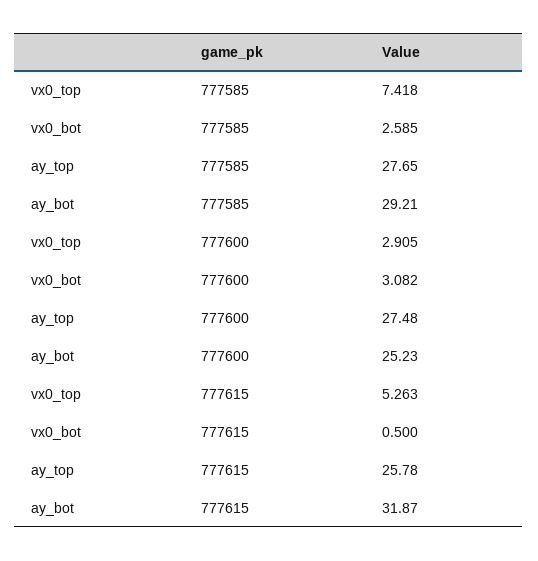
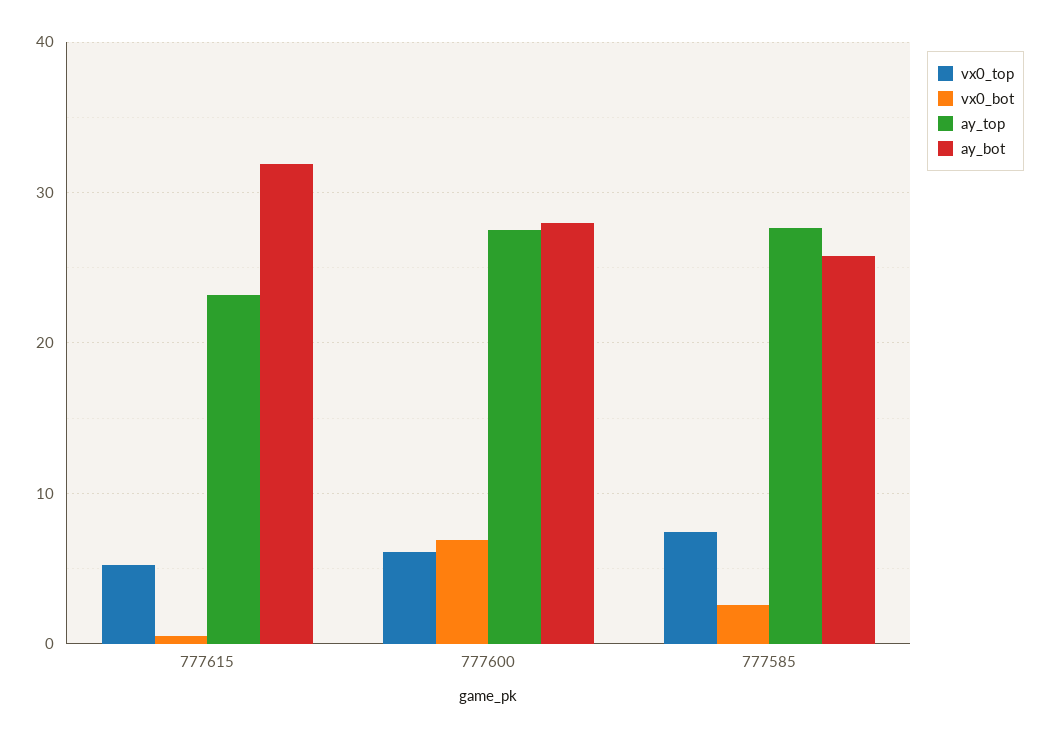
  {
    "vx0_top": {
      "777585": 7.418,
-     "777600": 2.905,
+     "777600": 6,
      "777615": 5.263
    },
    "vx0_bot": {
      "777585": 2.585,
-     "777600": 3.082,
+     "777600": 7,
      "777615": 0.5
    },
    "ay_top": {
      "777585": 27.65,
      "777600": 27.48,
-     "777615": 25.78
+     "777615": 23
    },
    "ay_bot": {
-     "777585": 29.21,
+     "777585": 26,
-     "777600": 25.23,
+     "777600": 28,
      "777615": 31.87
    }
  }

